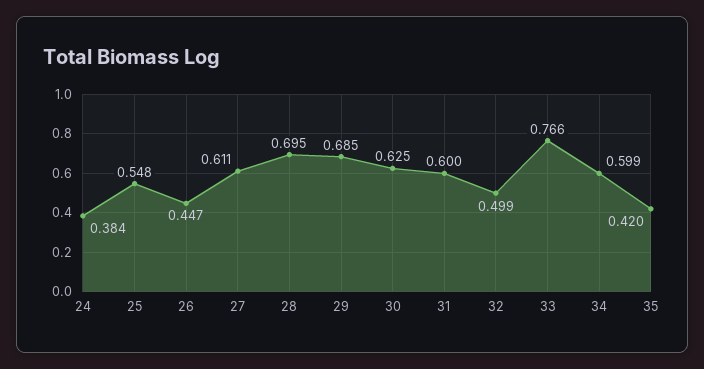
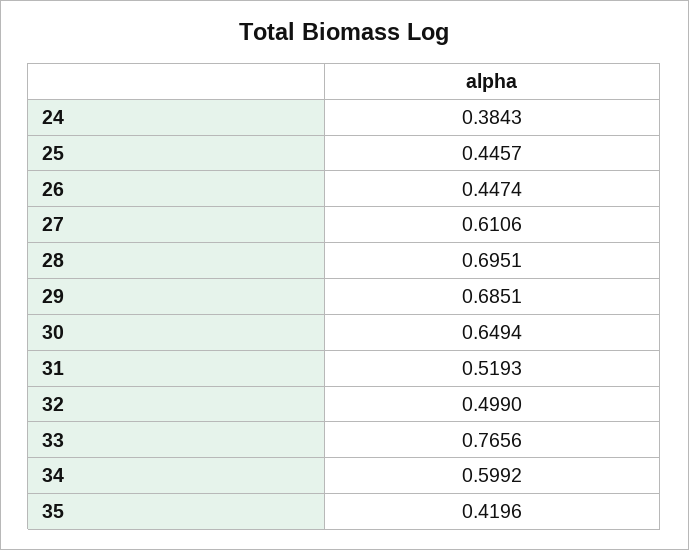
  {
    "24": 0.3843,
-   "25": 0.548,
+   "25": 0.4457,
    "26": 0.4474,
    "27": 0.6106,
    "28": 0.6951,
    "29": 0.6851,
-   "30": 0.625,
+   "30": 0.6494,
-   "31": 0.6,
+   "31": 0.5193,
    "32": 0.499,
    "33": 0.7656,
    "34": 0.5992,
    "35": 0.4196
  }

